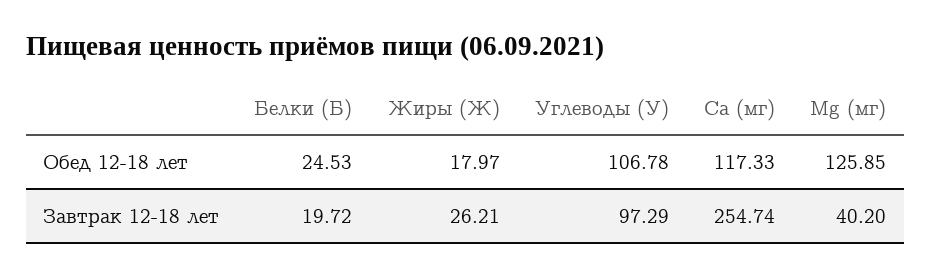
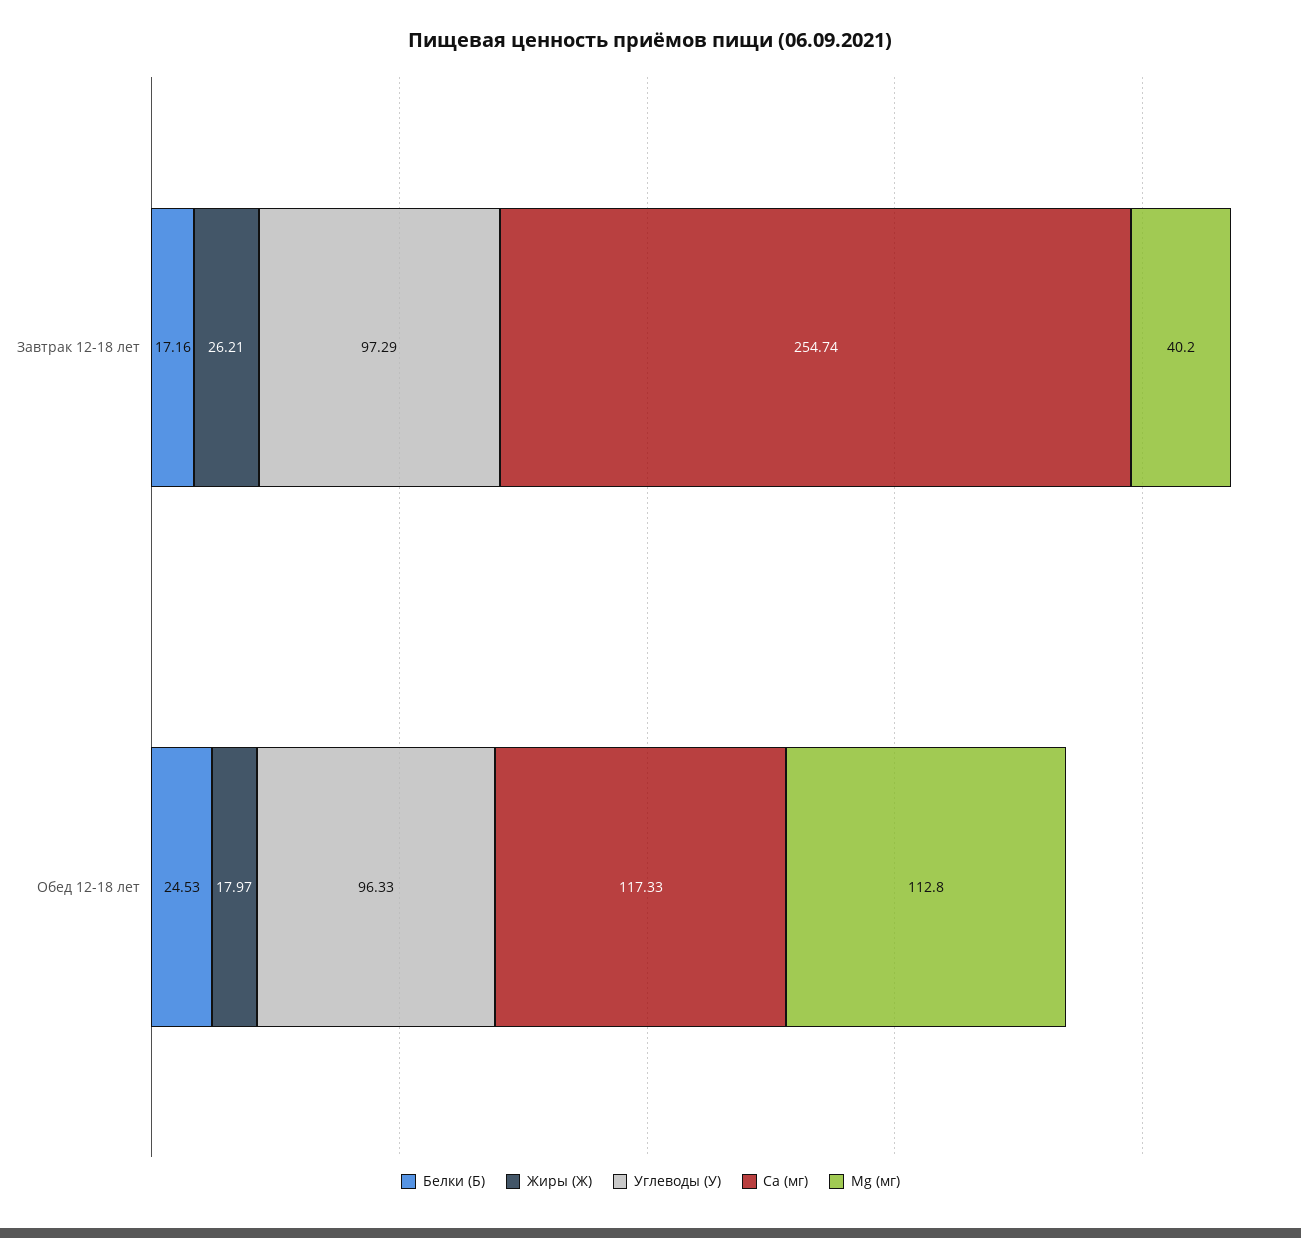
  {
    "Белки (Б)": {
      "Обед 12-18 лет": 24.53,
-     "Завтрак 12-18 лет": 19.72
+     "Завтрак 12-18 лет": 17.16
    },
    "Жиры (Ж)": {
      "Обед 12-18 лет": 17.97,
      "Завтрак 12-18 лет": 26.21
    },
    "Углеводы (У)": {
-     "Обед 12-18 лет": 106.78,
+     "Обед 12-18 лет": 96.33,
      "Завтрак 12-18 лет": 97.29
    },
    "Ca (мг)": {
      "Обед 12-18 лет": 117.33,
      "Завтрак 12-18 лет": 254.74
    },
    "Mg (мг)": {
-     "Обед 12-18 лет": 125.85,
+     "Обед 12-18 лет": 112.8,
      "Завтрак 12-18 лет": 40.2
    }
  }

